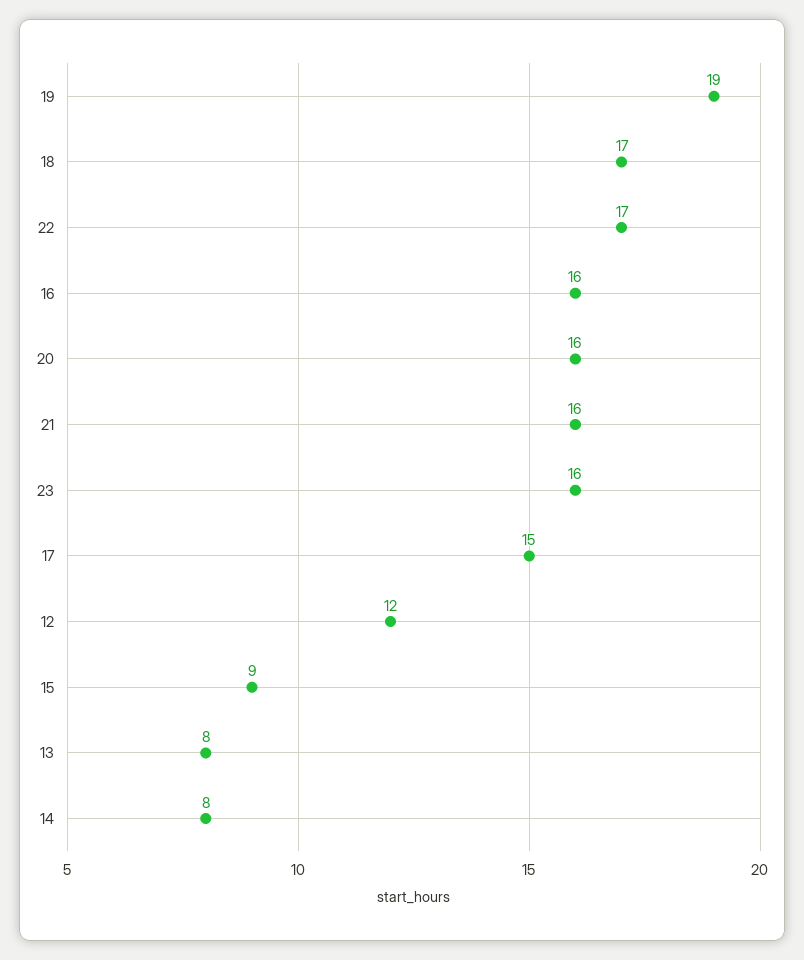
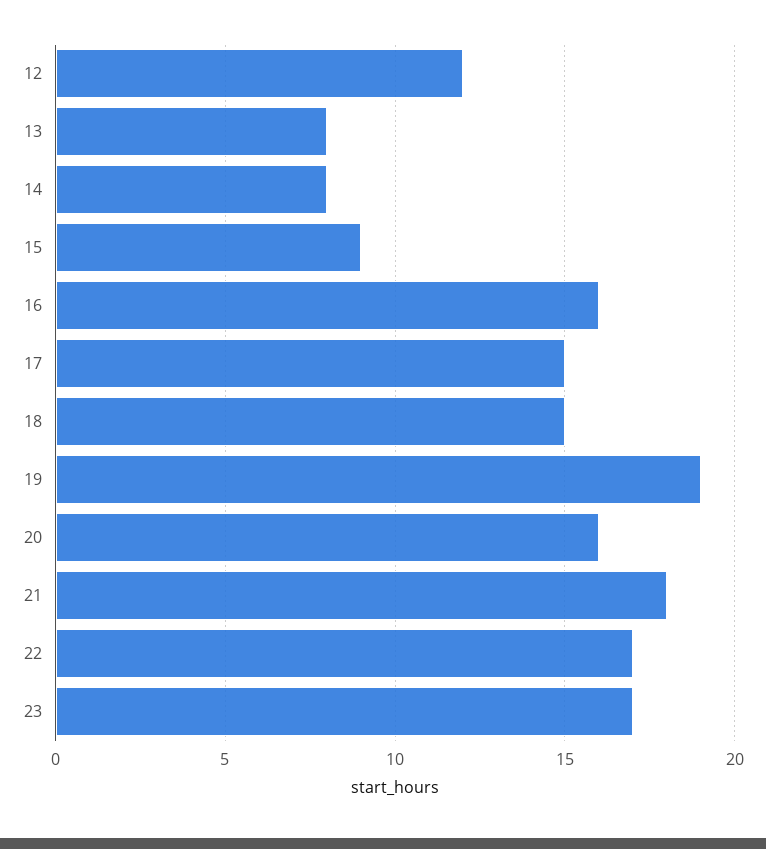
  {
    "19": 19,
-   "18": 17,
+   "18": 15,
    "22": 17,
    "16": 16,
    "20": 16,
-   "21": 16,
+   "21": 18,
-   "23": 16,
+   "23": 17,
    "17": 15,
    "12": 12,
    "15": 9,
    "13": 8,
    "14": 8
  }

